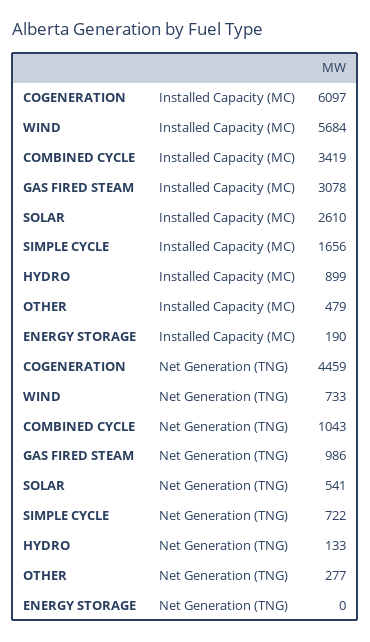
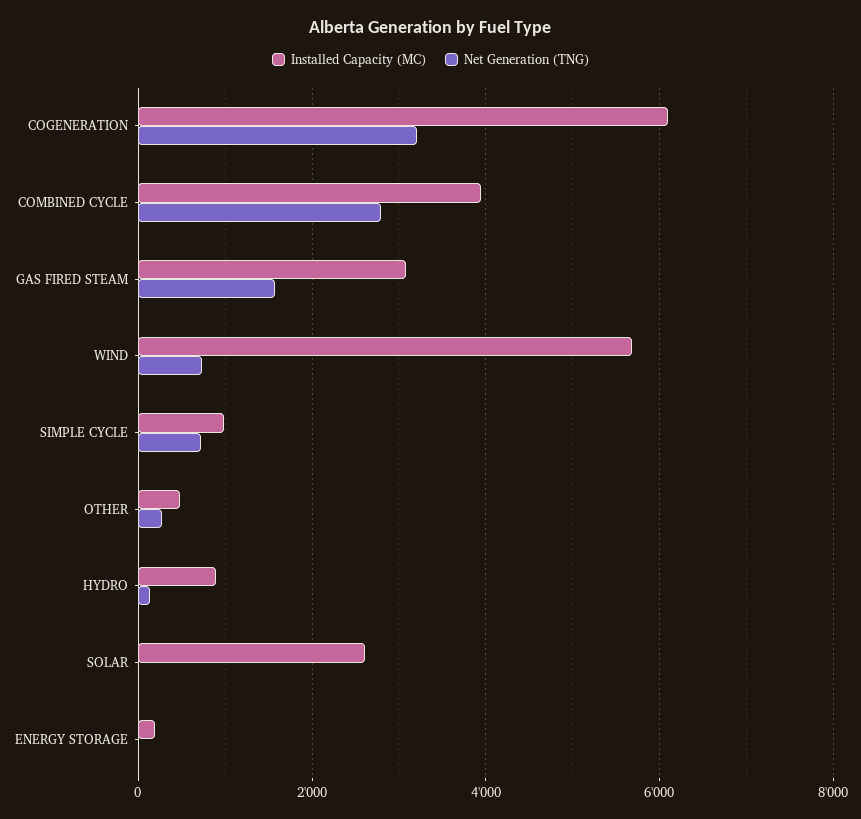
  {
    "Installed Capacity (MC)": {
      "COGENERATION": 6097,
      "WIND": 5684,
-     "COMBINED CYCLE": 3419,
+     "COMBINED CYCLE": 4000,
      "GAS FIRED STEAM": 3078,
      "SOLAR": 2610,
-     "SIMPLE CYCLE": 1656,
+     "SIMPLE CYCLE": 1000,
      "HYDRO": 899,
      "OTHER": 479,
      "ENERGY STORAGE": 190
    },
    "Net Generation (TNG)": {
-     "COGENERATION": 4459,
+     "COGENERATION": 3200,
      "WIND": 733,
-     "COMBINED CYCLE": 1043,
+     "COMBINED CYCLE": 2800,
-     "GAS FIRED STEAM": 986,
+     "GAS FIRED STEAM": 1600,
-     "SOLAR": 541,
+     "SOLAR": 0,
      "SIMPLE CYCLE": 722,
      "HYDRO": 133,
      "OTHER": 277,
      "ENERGY STORAGE": 0
    }
  }

